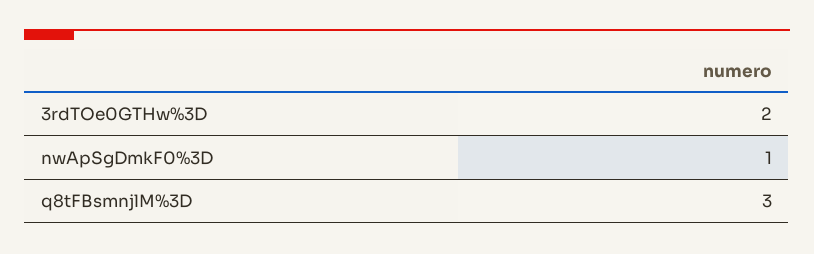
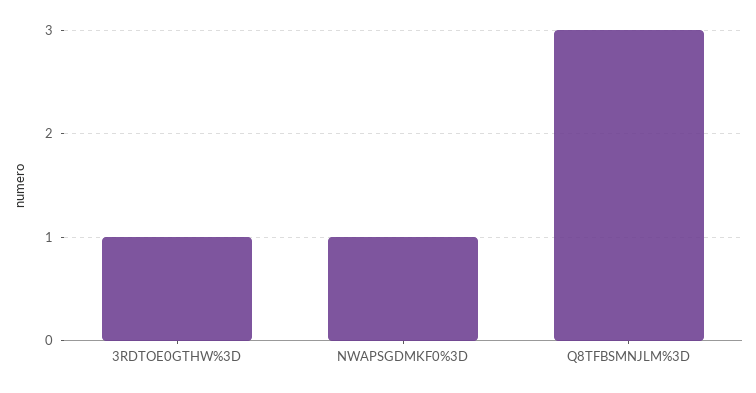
  {
-   "3rdTOe0GTHw%3D": 2,
+   "3rdTOe0GTHw%3D": 1,
    "nwApSgDmkF0%3D": 1,
    "q8tFBsmnjlM%3D": 3
  }

